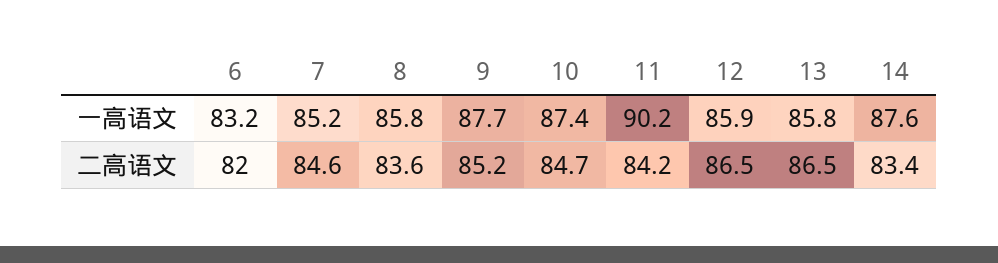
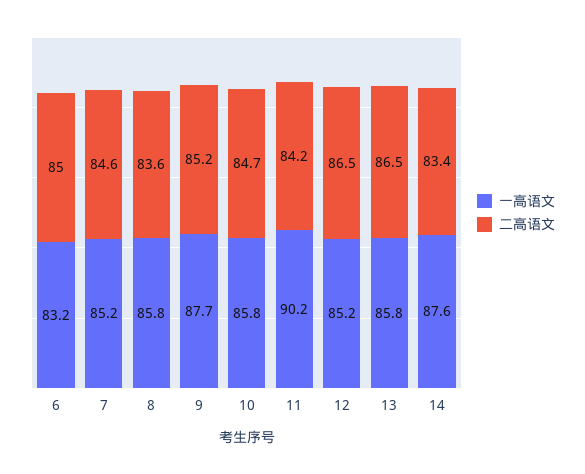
  {
    "一高语文": {
      "6": 83.2,
      "7": 85.2,
      "8": 85.8,
      "9": 87.7,
-     "10": 87.4,
+     "10": 85.8,
      "11": 90.2,
-     "12": 85.9,
+     "12": 85.2,
      "13": 85.8,
      "14": 87.6
    },
    "二高语文": {
-     "6": 82,
+     "6": 85,
      "7": 84.6,
      "8": 83.6,
      "9": 85.2,
      "10": 84.7,
      "11": 84.2,
      "12": 86.5,
      "13": 86.5,
      "14": 83.4
    }
  }

